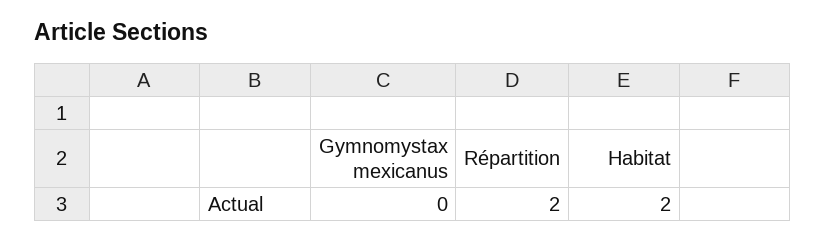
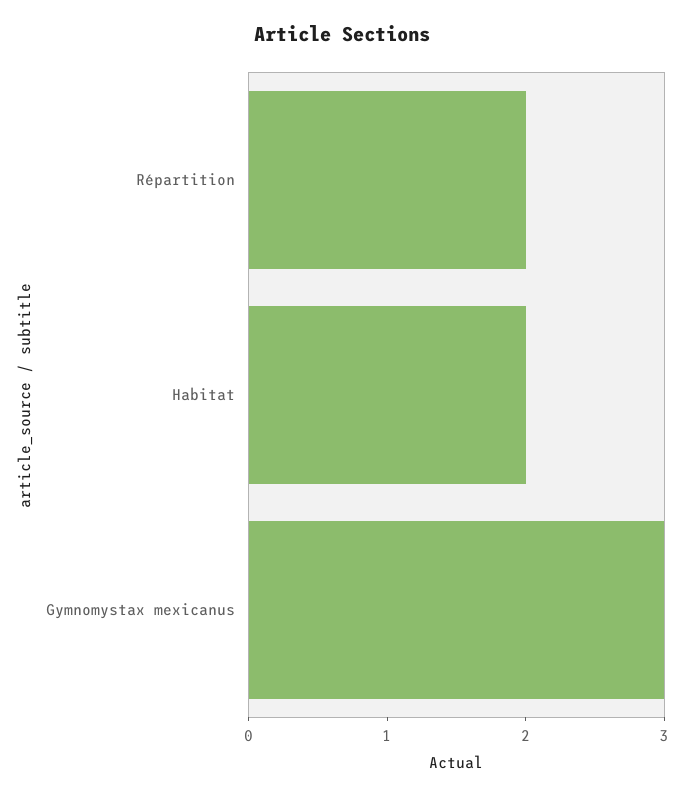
  {
-   "Gymnomystax mexicanus": 0,
+   "Gymnomystax mexicanus": 3,
    "Répartition": 2,
    "Habitat": 2
  }

